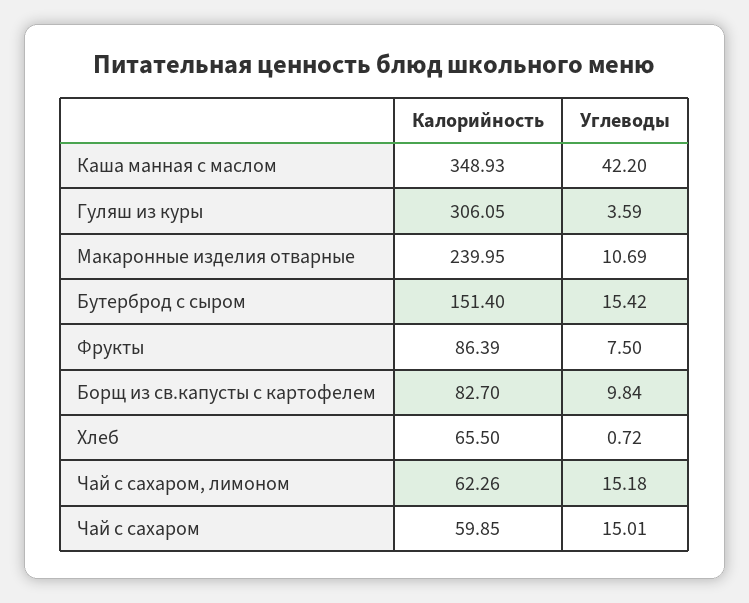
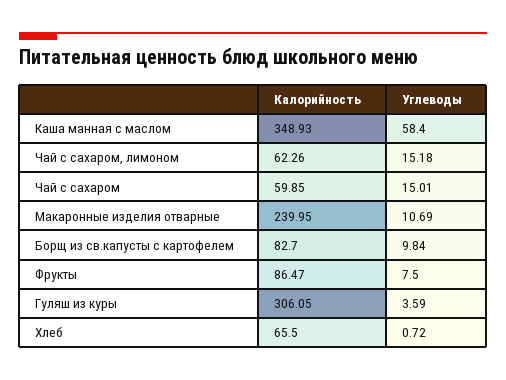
  {
    "Калорийность": {
      "Каша манная с маслом": 348.93,
      "Гуляш из куры": 306.05,
      "Макаронные изделия отварные": 239.95,
-     "Бутерброд с сыром": 151.4,
-     "Фрукты": 86.39,
+     "Фрукты": 86.47,
      "Борщ из св.капусты с картофелем": 82.7,
      "Хлеб": 65.5,
      "Чай с сахаром, лимоном": 62.26,
      "Чай с сахаром": 59.85
    },
    "Углеводы": {
-     "Каша манная с маслом": 42.2,
+     "Каша манная с маслом": 58.4,
      "Гуляш из куры": 3.59,
      "Макаронные изделия отварные": 10.69,
-     "Бутерброд с сыром": 15.42,
      "Фрукты": 7.5,
      "Борщ из св.капусты с картофелем": 9.84,
      "Хлеб": 0.72,
      "Чай с сахаром, лимоном": 15.18,
      "Чай с сахаром": 15.01
    }
  }

